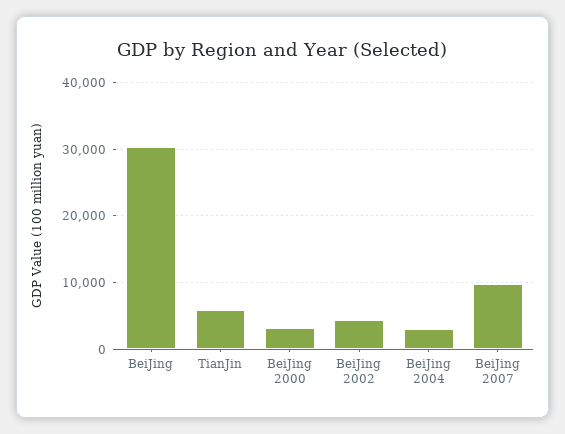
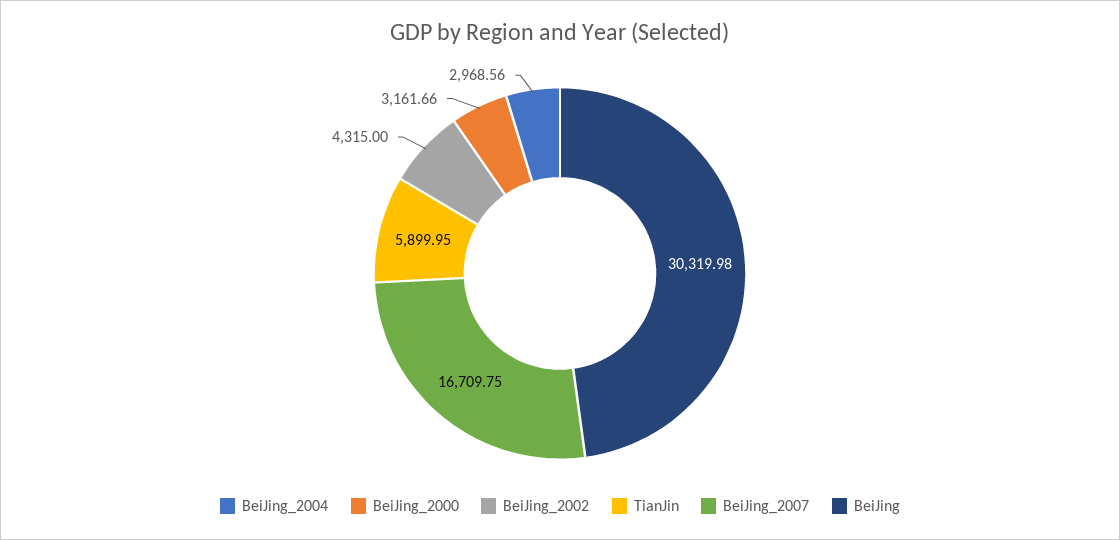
  {
    "BeiJing": 30319.98,
    "TianJin": 5899.95,
    "BeiJing 2000": 3161.66,
    "BeiJing 2002": 4315,
    "BeiJing 2004": 2968.56,
-   "BeiJing 2007": 10000
+   "BeiJing 2007": 16709.75
  }

